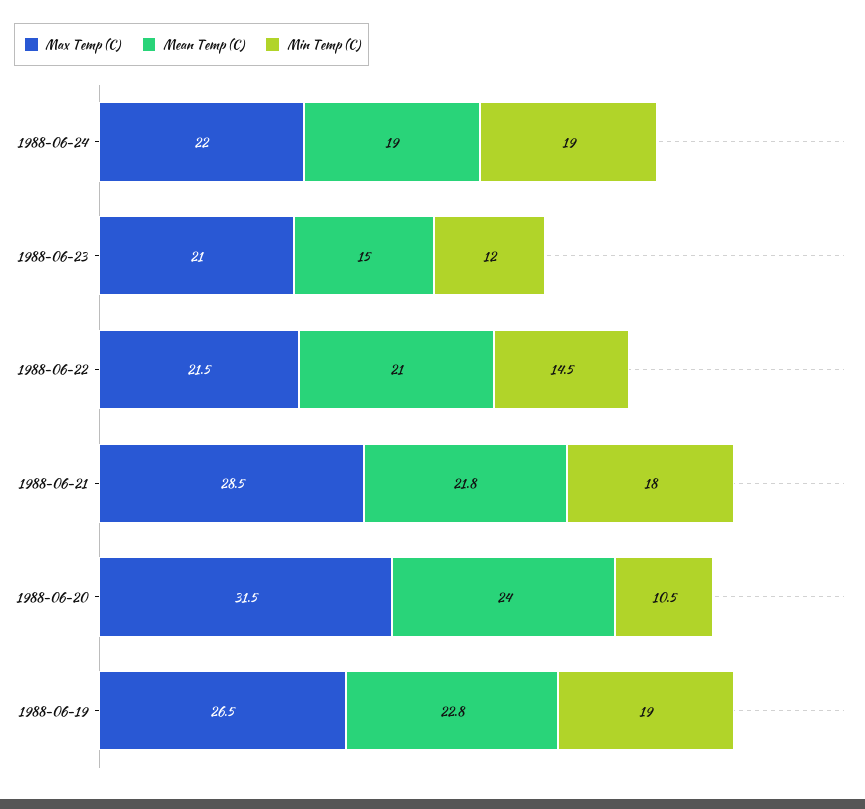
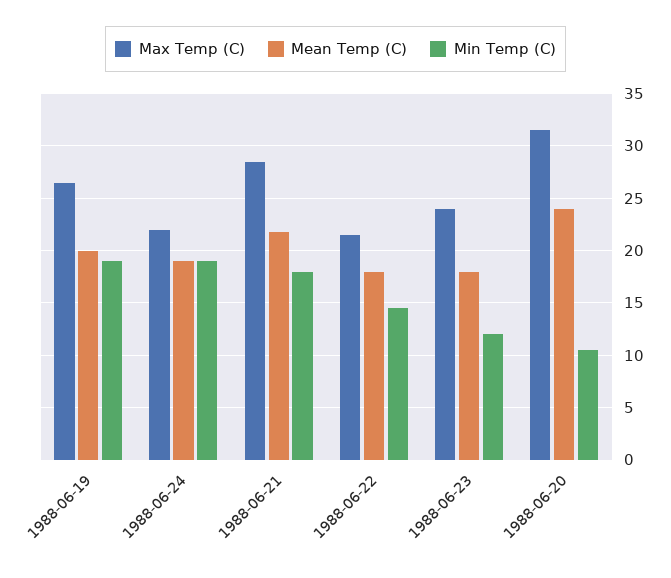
  {
    "Max Temp (C)": {
      "1988-06-24": 22,
-     "1988-06-23": 21,
+     "1988-06-23": 24,
      "1988-06-22": 21.5,
      "1988-06-21": 28.5,
      "1988-06-20": 31.5,
      "1988-06-19": 26.5
    },
    "Mean Temp (C)": {
      "1988-06-24": 19,
-     "1988-06-23": 15,
+     "1988-06-23": 18,
-     "1988-06-22": 21,
+     "1988-06-22": 18,
      "1988-06-21": 21.8,
      "1988-06-20": 24,
-     "1988-06-19": 22.8
+     "1988-06-19": 20
    },
    "Min Temp (C)": {
      "1988-06-24": 19,
      "1988-06-23": 12,
      "1988-06-22": 14.5,
      "1988-06-21": 18,
      "1988-06-20": 10.5,
      "1988-06-19": 19
    }
  }

